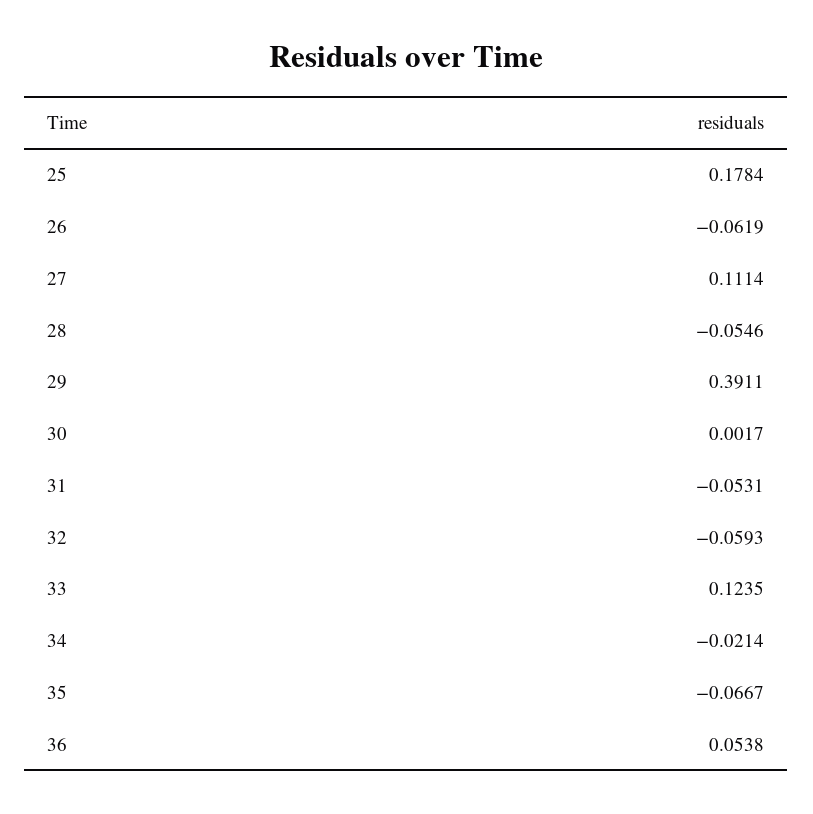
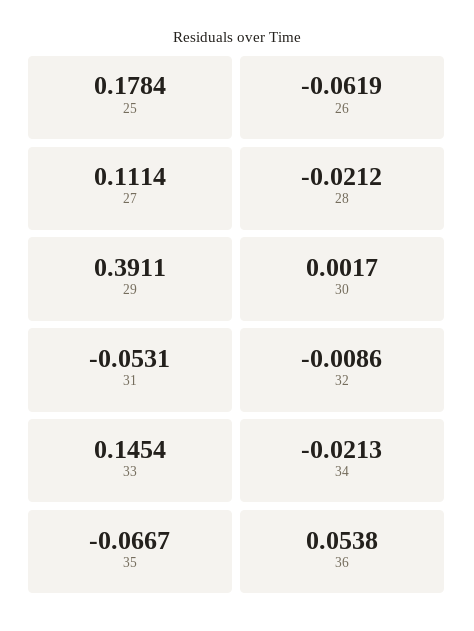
  {
    "25": 0.1784,
    "26": -0.0619,
    "27": 0.1114,
-   "28": -0.0546,
+   "28": -0.0212,
    "29": 0.3911,
    "30": 0.0017,
    "31": -0.0531,
-   "32": -0.0593,
+   "32": -0.0086,
-   "33": 0.1235,
+   "33": 0.1454,
-   "34": -0.0214,
+   "34": -0.0213,
    "35": -0.0667,
    "36": 0.0538
  }

